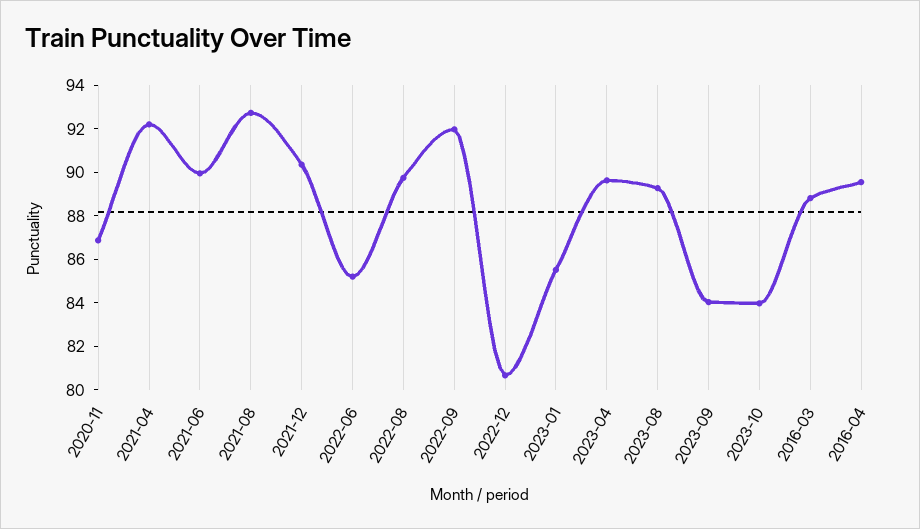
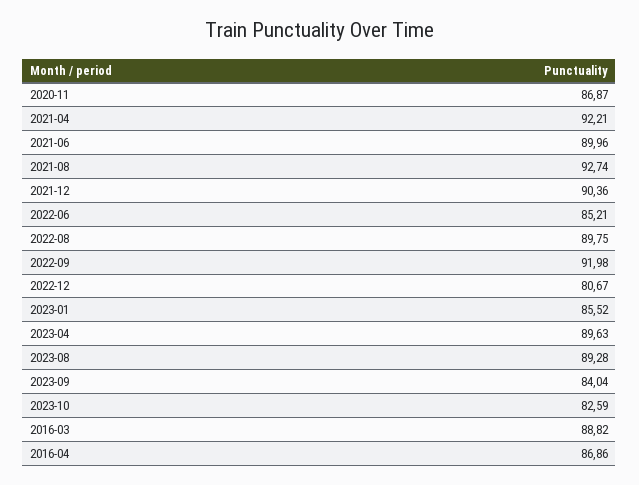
  {
    "2020-11": 86.87,
    "2021-04": 92.21,
    "2021-06": 89.96,
    "2021-08": 92.74,
    "2021-12": 90.36,
    "2022-06": 85.21,
    "2022-08": 89.75,
    "2022-09": 91.98,
    "2022-12": 80.67,
    "2023-01": 85.52,
    "2023-04": 89.63,
    "2023-08": 89.28,
    "2023-09": 84.04,
-   "2023-10": 84,
+   "2023-10": 82.59,
    "2016-03": 88.82,
-   "2016-04": 89.5
+   "2016-04": 86.86
  }

